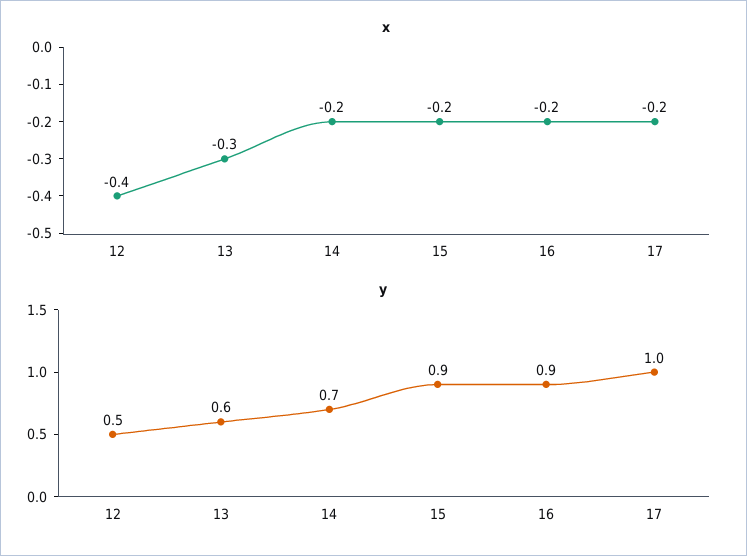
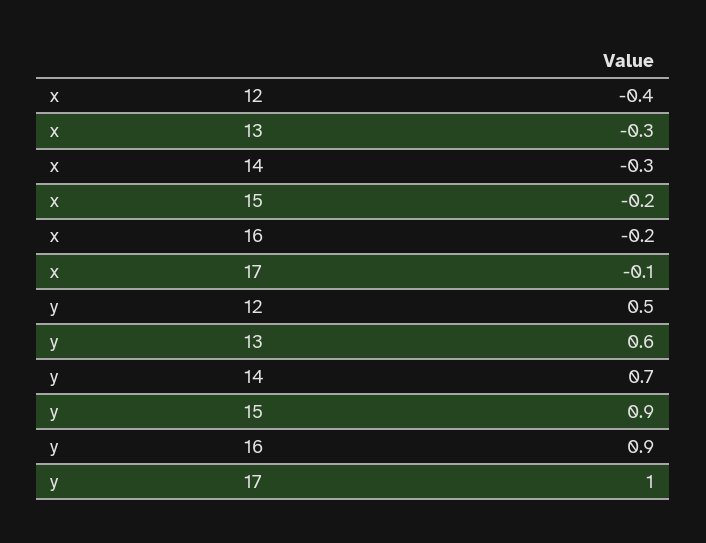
  {
    "x": {
      "12": -0.4,
      "13": -0.3,
-     "14": -0.2,
+     "14": -0.3,
      "15": -0.2,
      "16": -0.2,
-     "17": -0.2
+     "17": -0.1
    },
    "y": {
      "12": 0.5,
      "13": 0.6,
      "14": 0.7,
      "15": 0.9,
      "16": 0.9,
      "17": 1
    }
  }

